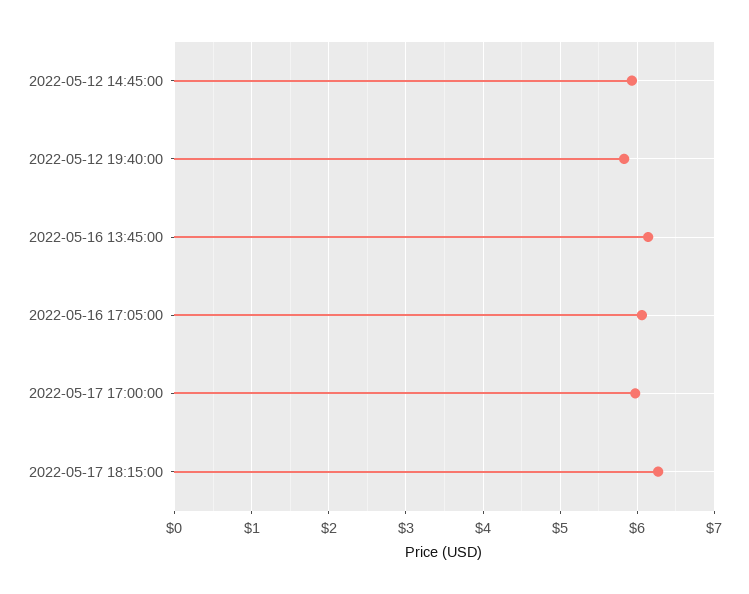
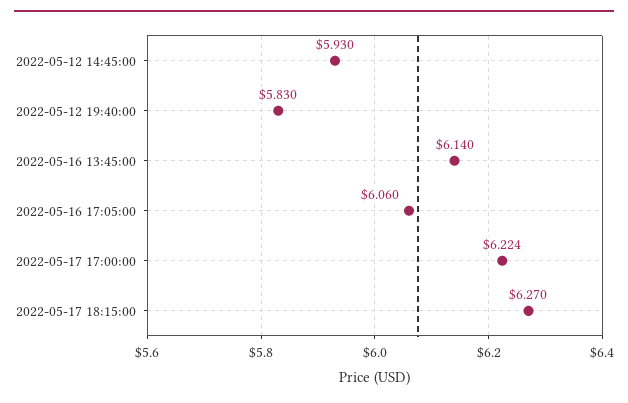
  {
    "2022-05-12 14:45:00": 5.93,
    "2022-05-12 19:40:00": 5.83,
    "2022-05-16 13:45:00": 6.14,
    "2022-05-16 17:05:00": 6.06,
-   "2022-05-17 17:00:00": 6,
+   "2022-05-17 17:00:00": 6.224,
    "2022-05-17 18:15:00": 6.27
  }

